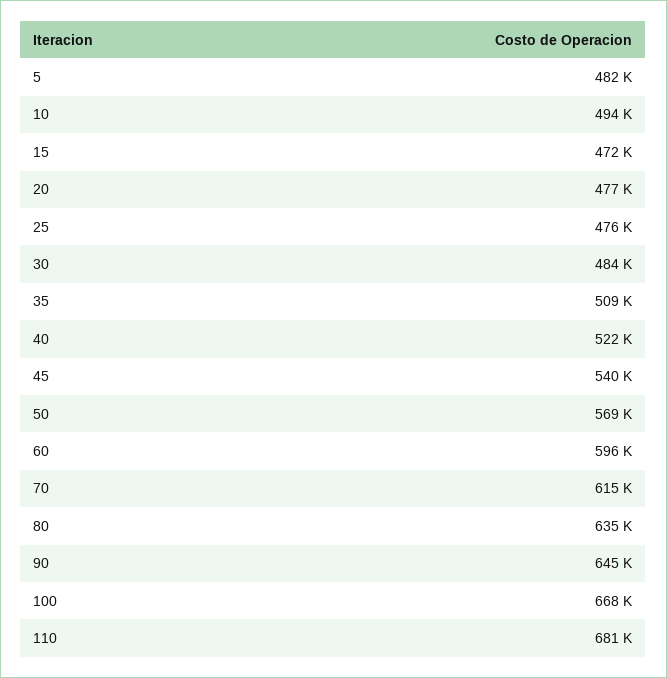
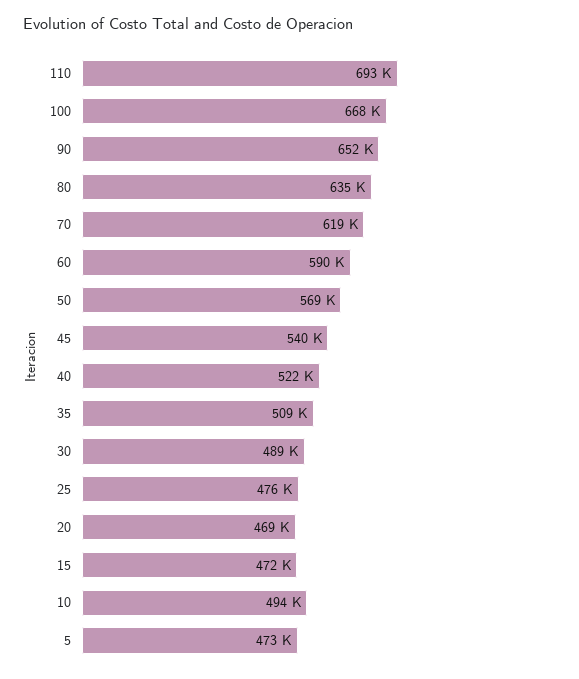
  {
-   "5": 482000,
+   "5": 473000,
    "10": 494000,
    "15": 472000,
-   "20": 477000,
+   "20": 469000,
    "25": 476000,
-   "30": 484000,
+   "30": 489000,
    "35": 509000,
    "40": 522000,
    "45": 540000,
    "50": 569000,
-   "60": 596000,
+   "60": 590000,
-   "70": 615000,
+   "70": 619000,
    "80": 635000,
-   "90": 645000,
+   "90": 652000,
    "100": 668000,
-   "110": 681000
+   "110": 693000
  }

